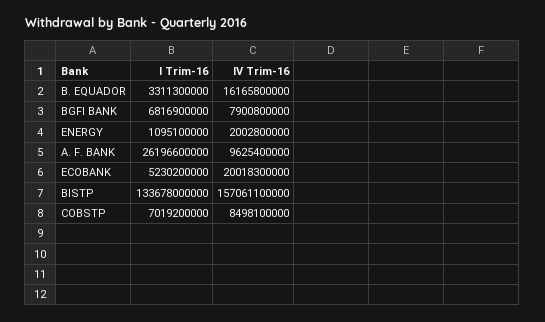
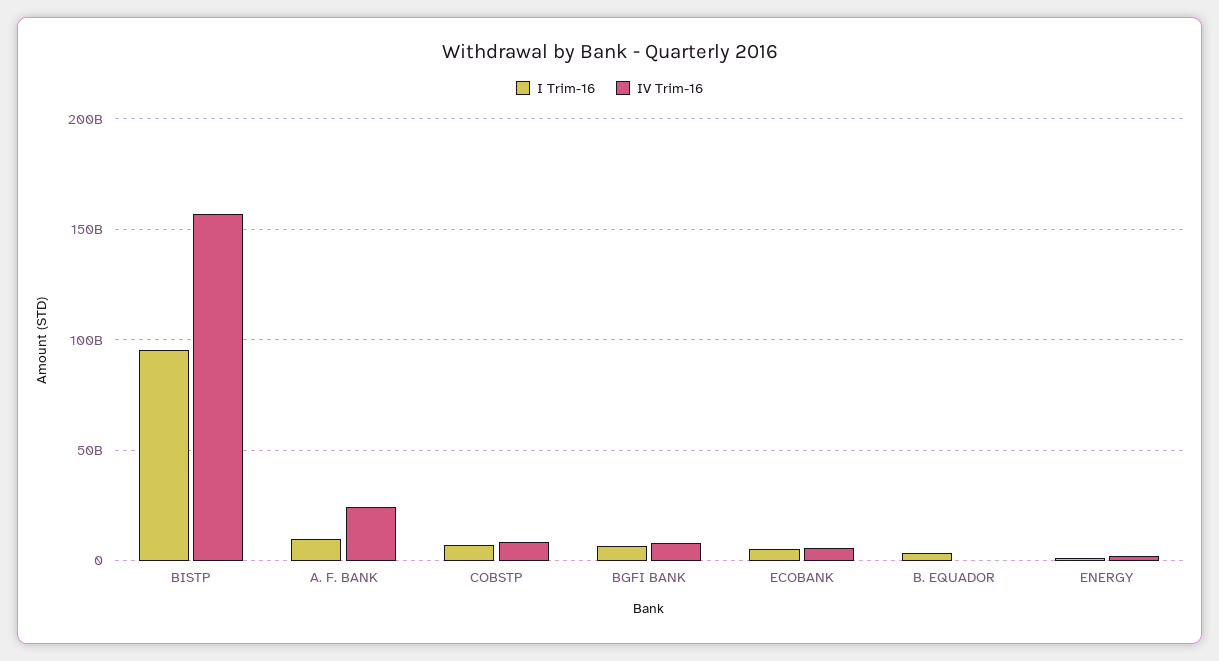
  {
    "I Trim-16": {
      "B. EQUADOR": 3311300000,
      "BGFI BANK": 6816900000,
      "ENERGY": 1095100000,
-     "A. F. BANK": 26196600000,
+     "A. F. BANK": 10000000000,
      "ECOBANK": 5230200000,
-     "BISTP": 133678000000,
+     "BISTP": 95000000000,
      "COBSTP": 7019200000
    },
    "IV Trim-16": {
-     "B. EQUADOR": 16165800000,
+     "B. EQUADOR": 0,
      "BGFI BANK": 7900800000,
      "ENERGY": 2002800000,
-     "A. F. BANK": 9625400000,
+     "A. F. BANK": 25000000000,
-     "ECOBANK": 20018300000,
+     "ECOBANK": 5000000000,
      "BISTP": 157061100000,
      "COBSTP": 8498100000
    }
  }

